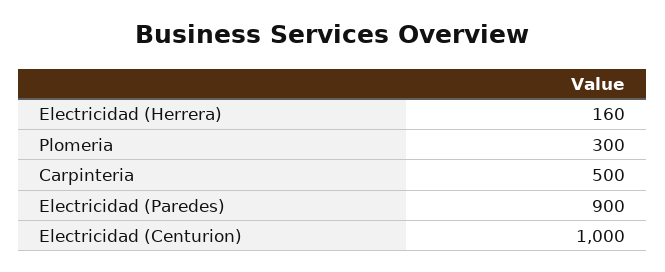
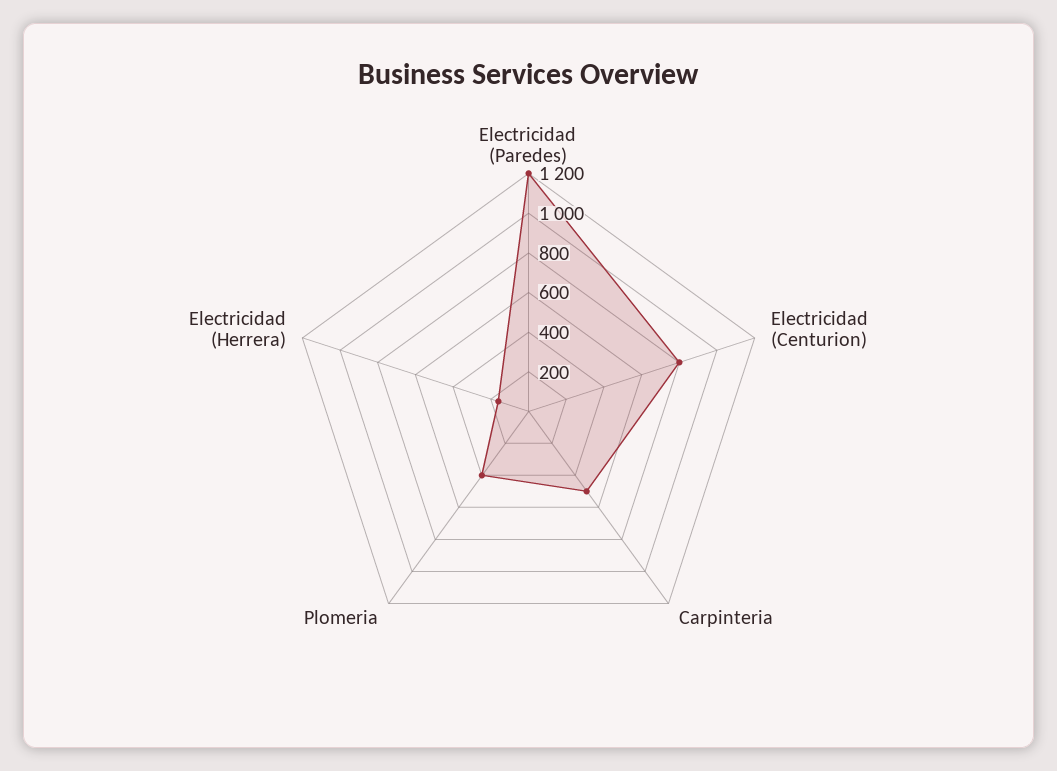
  {
    "Electricidad (Herrera)": 160,
-   "Plomeria": 300,
+   "Plomeria": 400,
    "Carpinteria": 500,
-   "Electricidad (Paredes)": 900,
+   "Electricidad (Paredes)": 1200,
-   "Electricidad (Centurion)": 1000
+   "Electricidad (Centurion)": 800
  }

